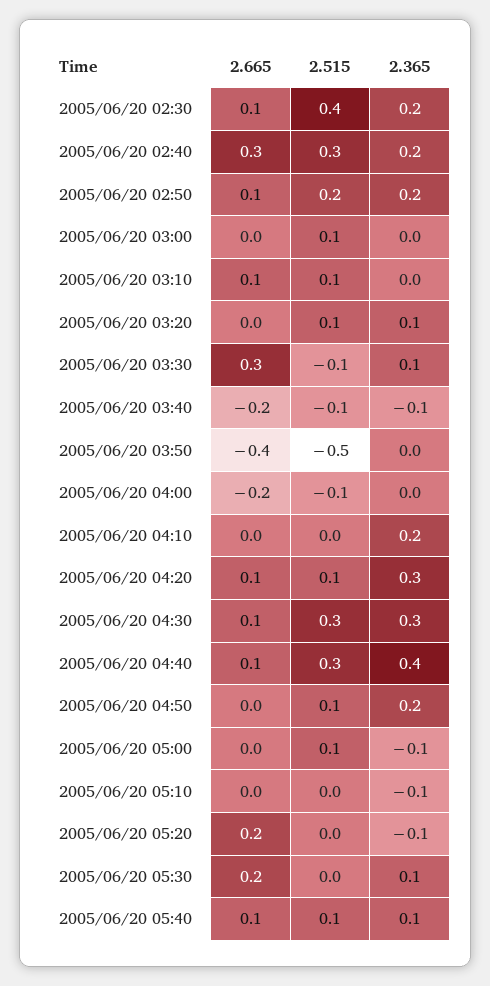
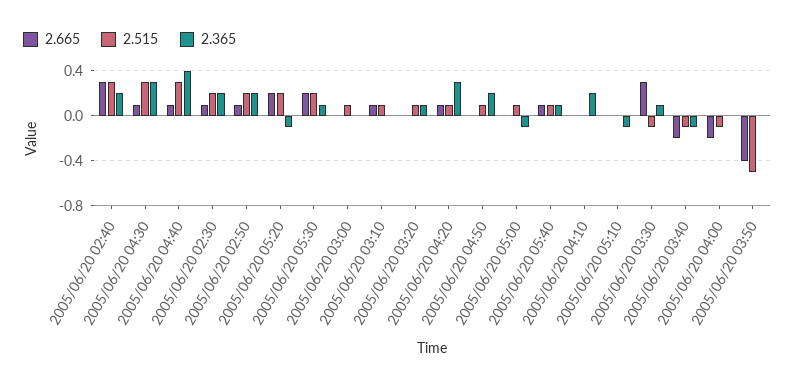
  {
    "2.665": {
      "2005/06/20 02:30": 0.1,
      "2005/06/20 02:40": 0.3,
      "2005/06/20 02:50": 0.1,
      "2005/06/20 03:00": 0,
      "2005/06/20 03:10": 0.1,
      "2005/06/20 03:20": 0,
      "2005/06/20 03:30": 0.3,
      "2005/06/20 03:40": -0.2,
      "2005/06/20 03:50": -0.4,
      "2005/06/20 04:00": -0.2,
      "2005/06/20 04:10": 0,
      "2005/06/20 04:20": 0.1,
      "2005/06/20 04:30": 0.1,
      "2005/06/20 04:40": 0.1,
      "2005/06/20 04:50": 0,
      "2005/06/20 05:00": 0,
      "2005/06/20 05:10": 0,
      "2005/06/20 05:20": 0.2,
      "2005/06/20 05:30": 0.2,
      "2005/06/20 05:40": 0.1
    },
    "2.515": {
-     "2005/06/20 02:30": 0.4,
+     "2005/06/20 02:30": 0.2,
      "2005/06/20 02:40": 0.3,
      "2005/06/20 02:50": 0.2,
      "2005/06/20 03:00": 0.1,
      "2005/06/20 03:10": 0.1,
      "2005/06/20 03:20": 0.1,
      "2005/06/20 03:30": -0.1,
      "2005/06/20 03:40": -0.1,
      "2005/06/20 03:50": -0.5,
      "2005/06/20 04:00": -0.1,
      "2005/06/20 04:10": 0,
      "2005/06/20 04:20": 0.1,
      "2005/06/20 04:30": 0.3,
      "2005/06/20 04:40": 0.3,
      "2005/06/20 04:50": 0.1,
      "2005/06/20 05:00": 0.1,
      "2005/06/20 05:10": 0,
-     "2005/06/20 05:20": 0,
+     "2005/06/20 05:20": 0.2,
-     "2005/06/20 05:30": 0,
+     "2005/06/20 05:30": 0.2,
      "2005/06/20 05:40": 0.1
    },
    "2.365": {
      "2005/06/20 02:30": 0.2,
      "2005/06/20 02:40": 0.2,
      "2005/06/20 02:50": 0.2,
      "2005/06/20 03:00": 0,
      "2005/06/20 03:10": 0,
      "2005/06/20 03:20": 0.1,
      "2005/06/20 03:30": 0.1,
      "2005/06/20 03:40": -0.1,
      "2005/06/20 03:50": 0,
      "2005/06/20 04:00": 0,
      "2005/06/20 04:10": 0.2,
      "2005/06/20 04:20": 0.3,
      "2005/06/20 04:30": 0.3,
      "2005/06/20 04:40": 0.4,
      "2005/06/20 04:50": 0.2,
      "2005/06/20 05:00": -0.1,
      "2005/06/20 05:10": -0.1,
      "2005/06/20 05:20": -0.1,
      "2005/06/20 05:30": 0.1,
      "2005/06/20 05:40": 0.1
    }
  }

